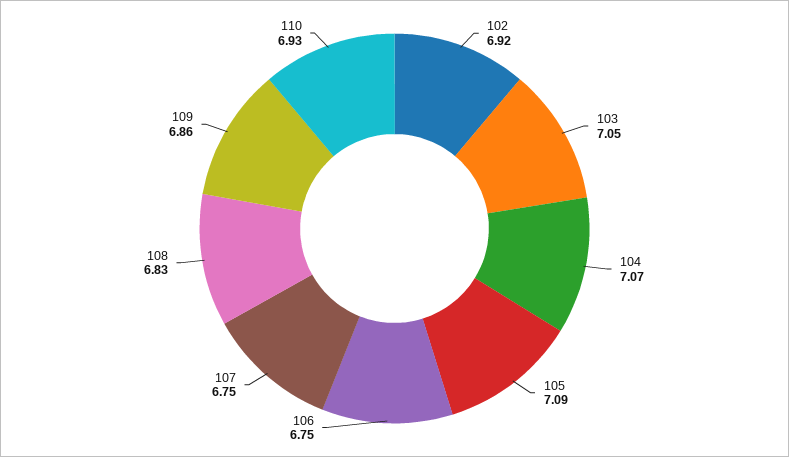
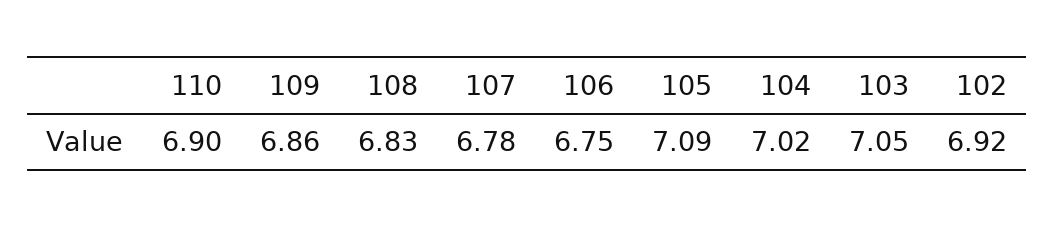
  {
    "102": 6.92,
    "103": 7.05,
-   "104": 7.07,
+   "104": 7.02,
    "105": 7.09,
    "106": 6.75,
-   "107": 6.75,
+   "107": 6.78,
    "108": 6.83,
    "109": 6.86,
-   "110": 6.93
+   "110": 6.9
  }

